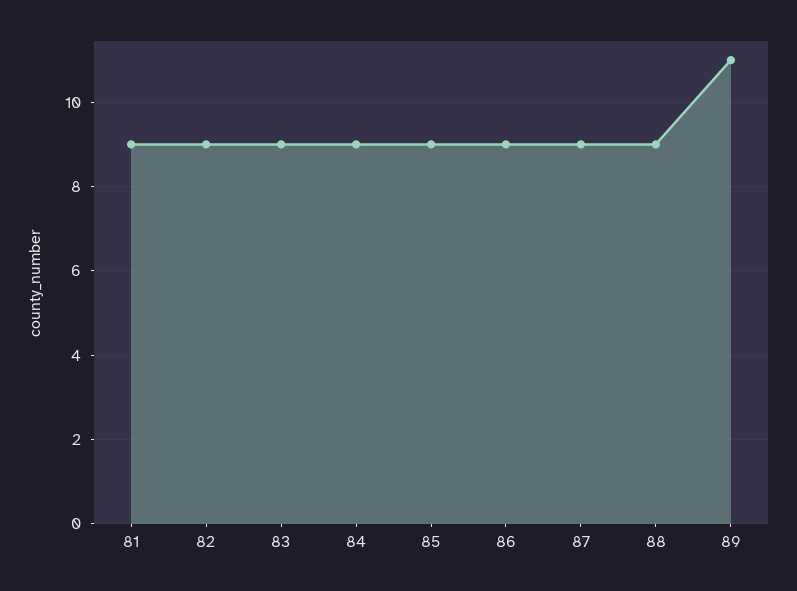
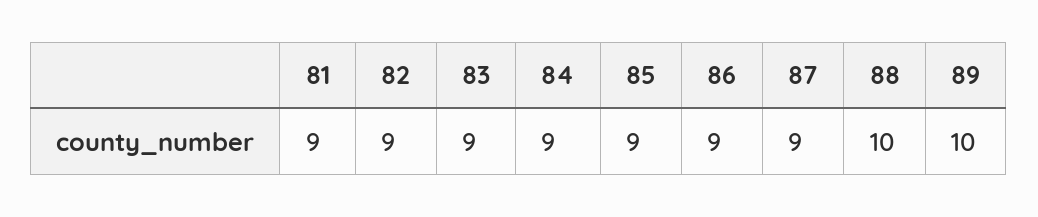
  {
    "81": 9,
    "82": 9,
    "83": 9,
    "84": 9,
    "85": 9,
    "86": 9,
    "87": 9,
-   "88": 9,
+   "88": 10,
-   "89": 11
+   "89": 10
  }

